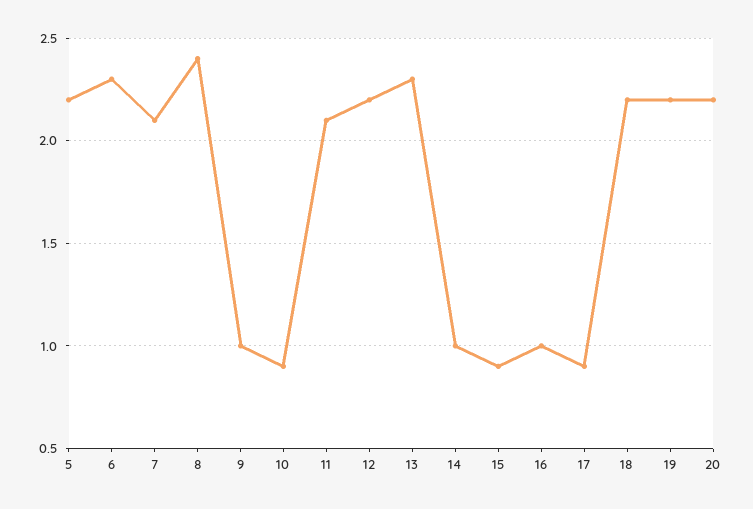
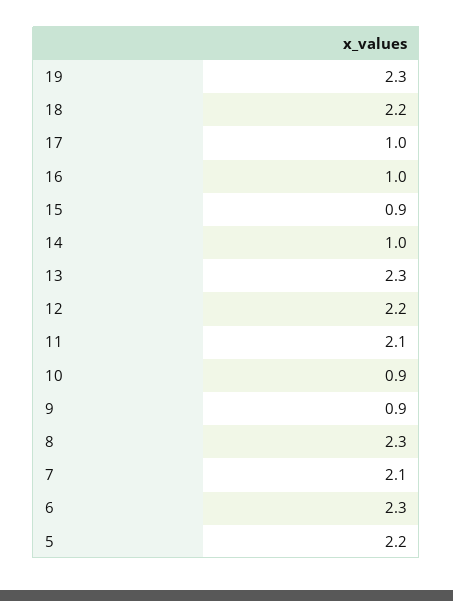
  {
    "5": 2.2,
    "6": 2.3,
    "7": 2.1,
-   "8": 2.4,
+   "8": 2.3,
-   "9": 1,
+   "9": 0.9,
    "10": 0.9,
    "11": 2.1,
    "12": 2.2,
    "13": 2.3,
    "14": 1,
    "15": 0.9,
    "16": 1,
-   "17": 0.9,
+   "17": 1,
    "18": 2.2,
-   "19": 2.2,
+   "19": 2.3
-   "20": 2.2
  }

